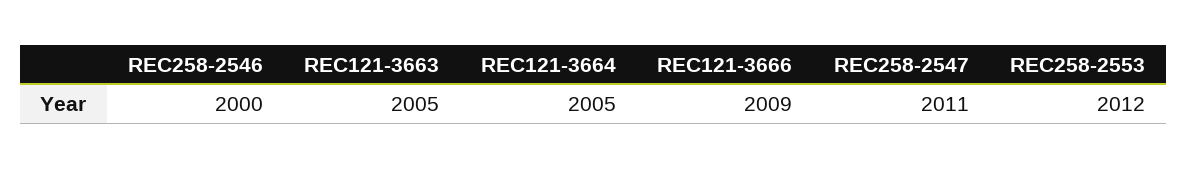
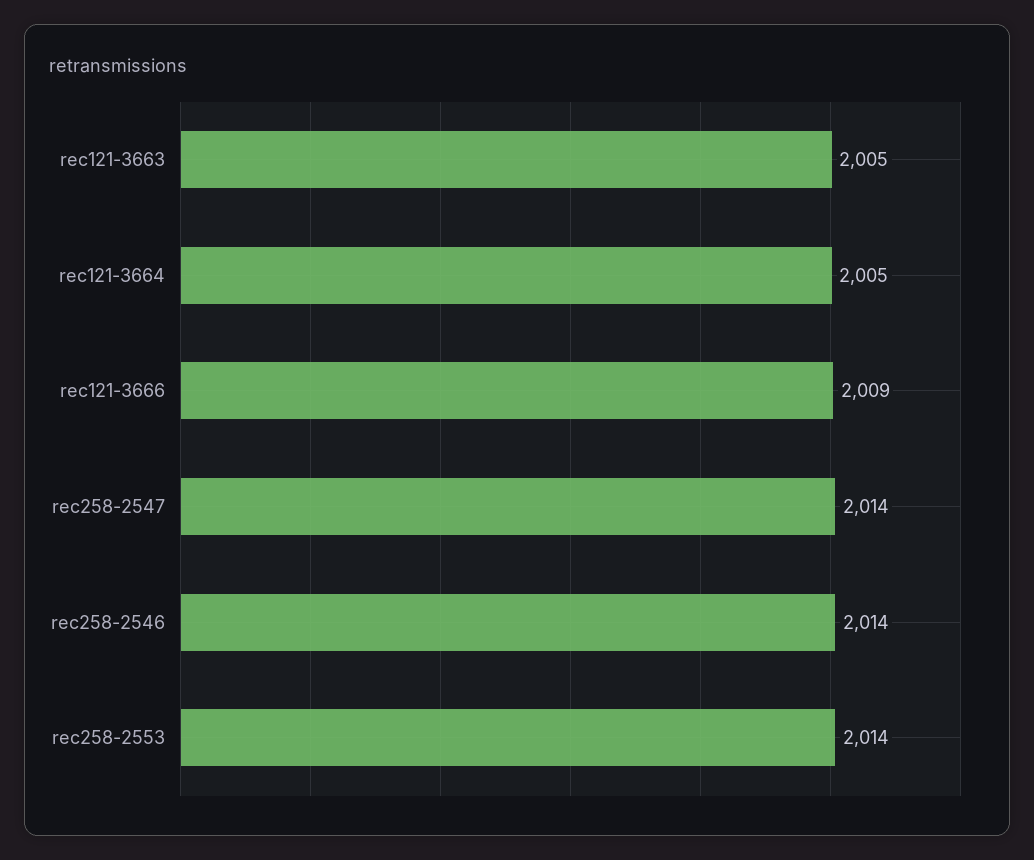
  {
-   "REC258-2546": 2000,
+   "REC258-2546": 2014,
    "REC121-3663": 2005,
    "REC121-3664": 2005,
    "REC121-3666": 2009,
-   "REC258-2547": 2011,
+   "REC258-2547": 2014,
-   "REC258-2553": 2012
+   "REC258-2553": 2014
  }

